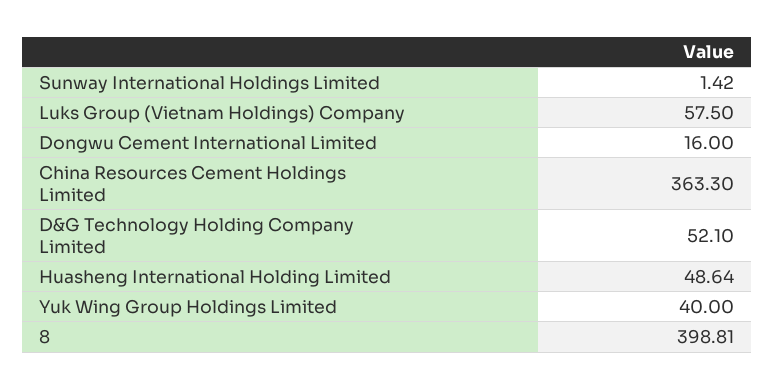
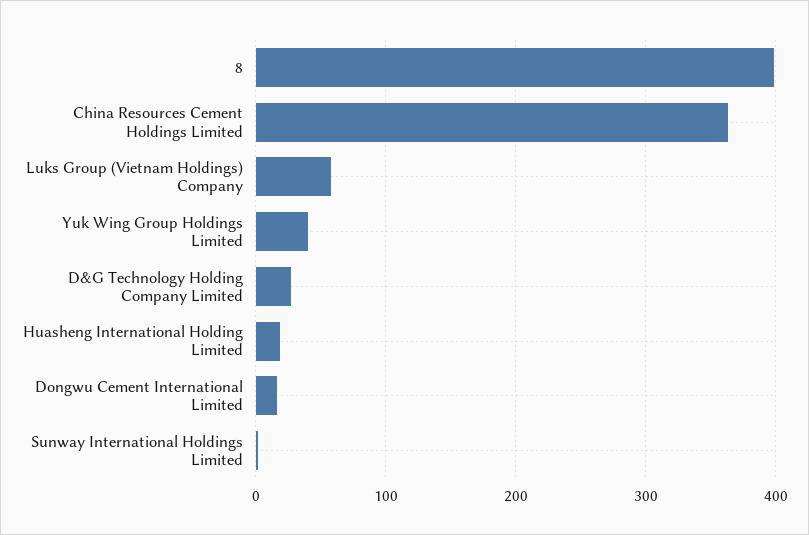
  {
    "Sunway International Holdings Limited": 1.42,
    "Luks Group (Vietnam Holdings) Company": 57.5,
    "Dongwu Cement International Limited": 16,
    "China Resources Cement Holdings Limited": 363.3,
-   "D&G Technology Holding Company Limited": 52.1,
+   "D&G Technology Holding Company Limited": 30,
-   "Huasheng International Holding Limited": 48.64,
+   "Huasheng International Holding Limited": 20,
    "Yuk Wing Group Holdings Limited": 40,
    "8": 398.81
  }

